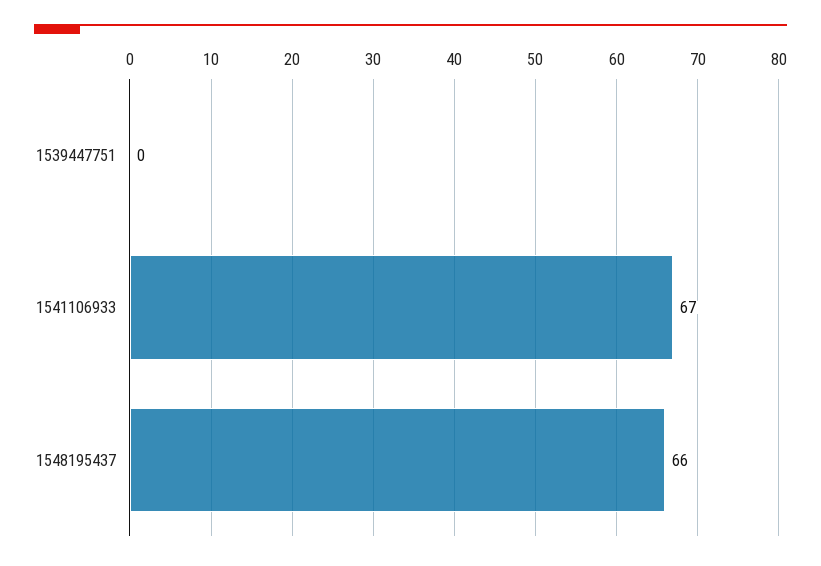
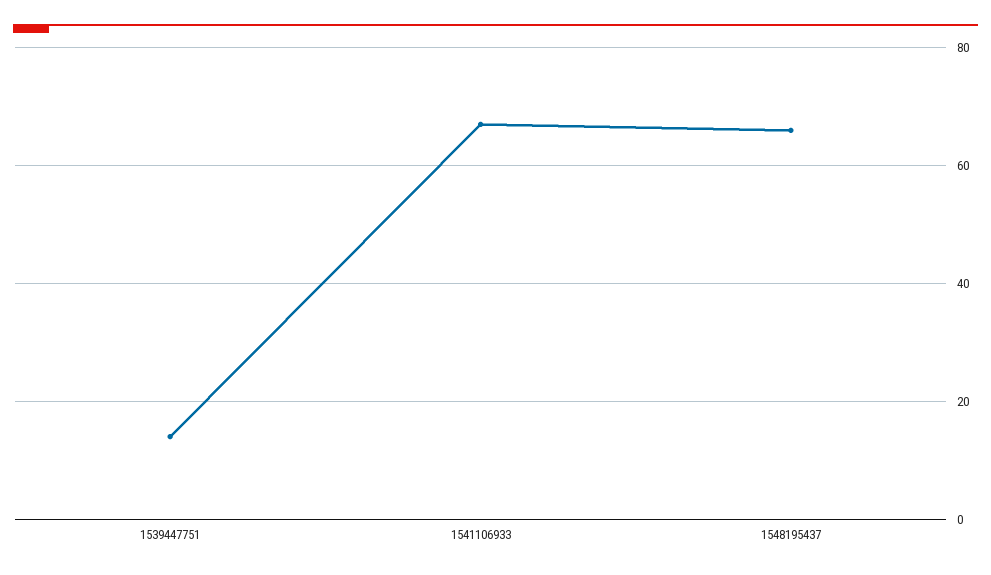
  {
-   "1539447751": 0,
+   "1539447751": 15,
    "1541106933": 67,
    "1548195437": 66
  }

